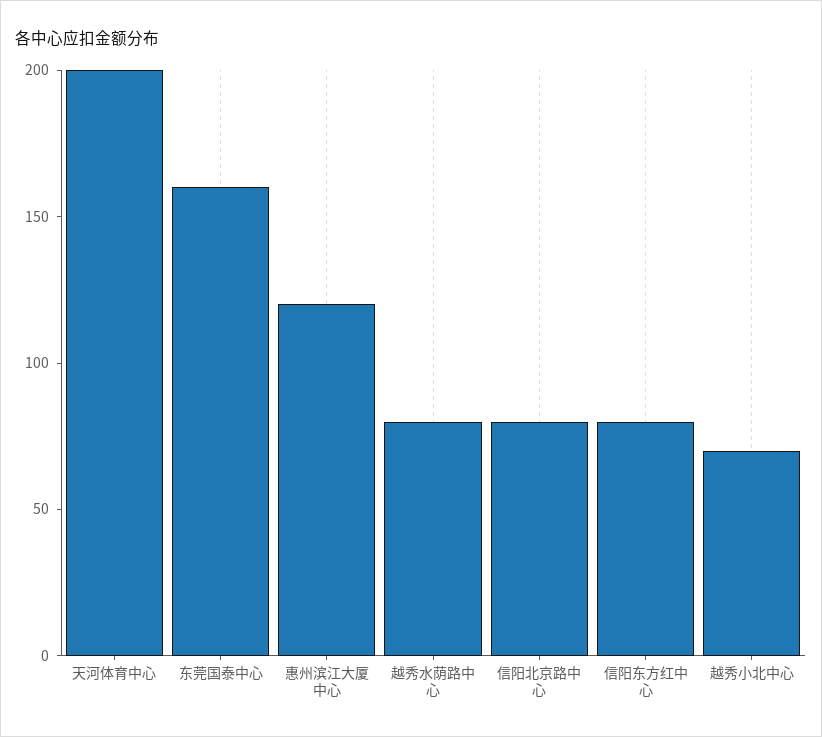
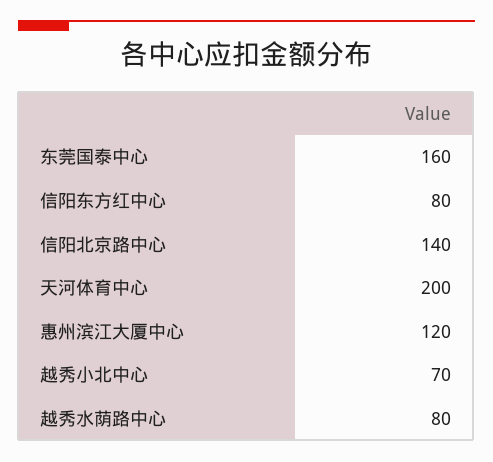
  {
    "天河体育中心": 200,
    "东莞国泰中心": 160,
    "惠州滨江大厦中心": 120,
    "越秀水荫路中心": 80,
-   "信阳北京路中心": 80,
+   "信阳北京路中心": 140,
    "信阳东方红中心": 80,
    "越秀小北中心": 70
  }

